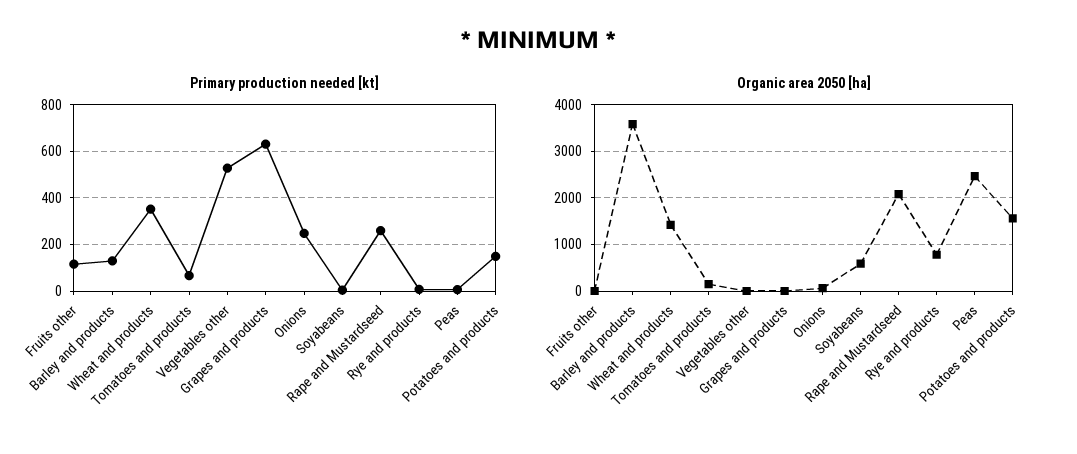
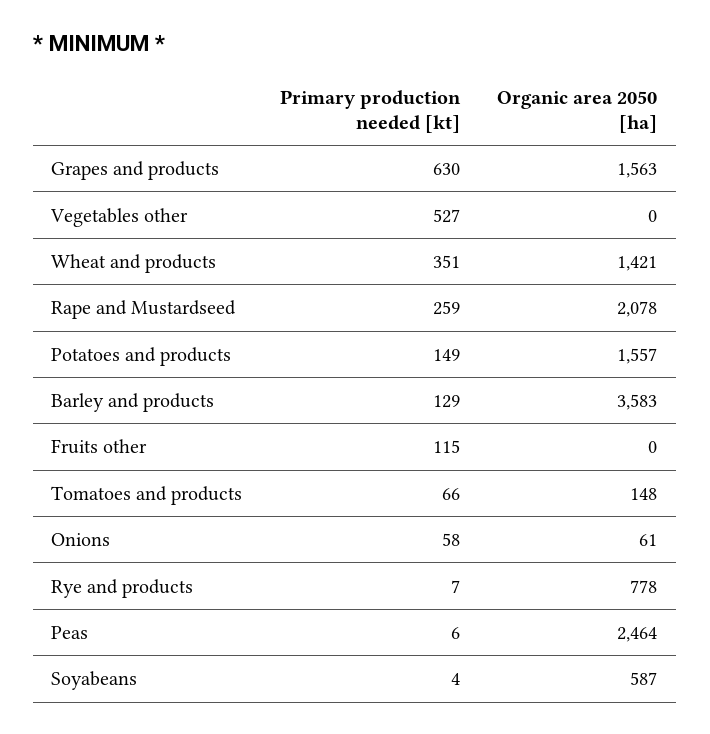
  {
    "Primary production needed [kt]": {
      "Fruits other": 115,
      "Barley and products": 129,
      "Wheat and products": 351,
      "Tomatoes and products": 66,
      "Vegetables other": 527,
      "Grapes and products": 630,
-     "Onions": 250,
+     "Onions": 58,
      "Soyabeans": 4,
      "Rape and Mustardseed": 259,
      "Rye and products": 7,
      "Peas": 6,
      "Potatoes and products": 149
    },
    "Organic area 2050 [ha]": {
      "Fruits other": 0,
      "Barley and products": 3583,
      "Wheat and products": 1421,
      "Tomatoes and products": 148,
      "Vegetables other": 0,
-     "Grapes and products": 0,
+     "Grapes and products": 1563,
      "Onions": 61,
      "Soyabeans": 587,
      "Rape and Mustardseed": 2078,
      "Rye and products": 778,
      "Peas": 2464,
      "Potatoes and products": 1557
    }
  }

